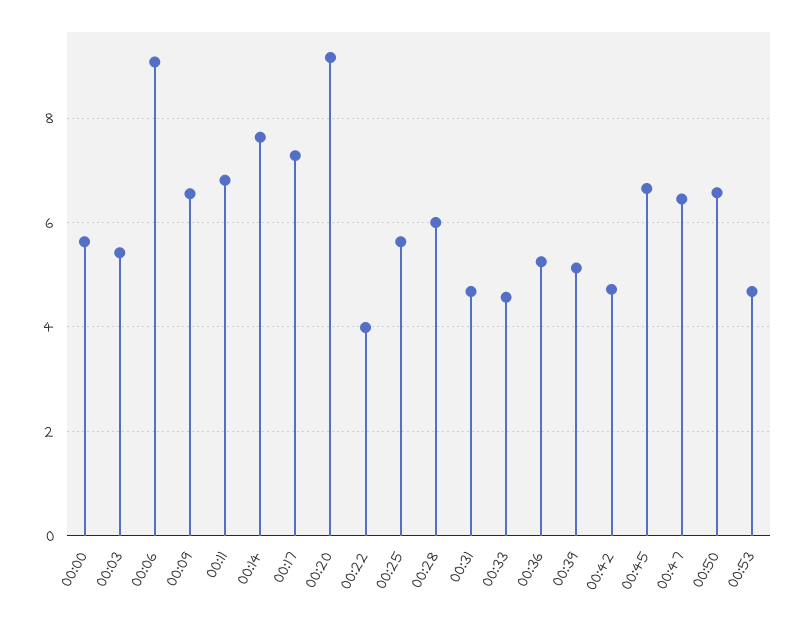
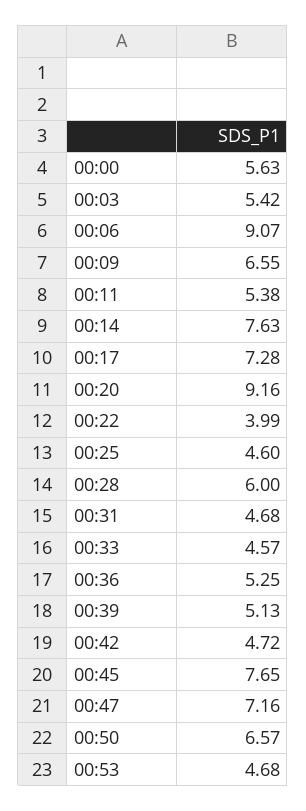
  {
    "00:00": 5.63,
    "00:03": 5.42,
    "00:06": 9.07,
    "00:09": 6.55,
-   "00:11": 6.8,
+   "00:11": 5.38,
    "00:14": 7.63,
    "00:17": 7.28,
    "00:20": 9.16,
    "00:22": 3.99,
-   "00:25": 5.6,
+   "00:25": 4.6,
    "00:28": 6,
    "00:31": 4.68,
    "00:33": 4.57,
    "00:36": 5.25,
    "00:39": 5.13,
    "00:42": 4.72,
-   "00:45": 6.6,
+   "00:45": 7.65,
-   "00:47": 6.4,
+   "00:47": 7.16,
    "00:50": 6.57,
    "00:53": 4.68
  }

